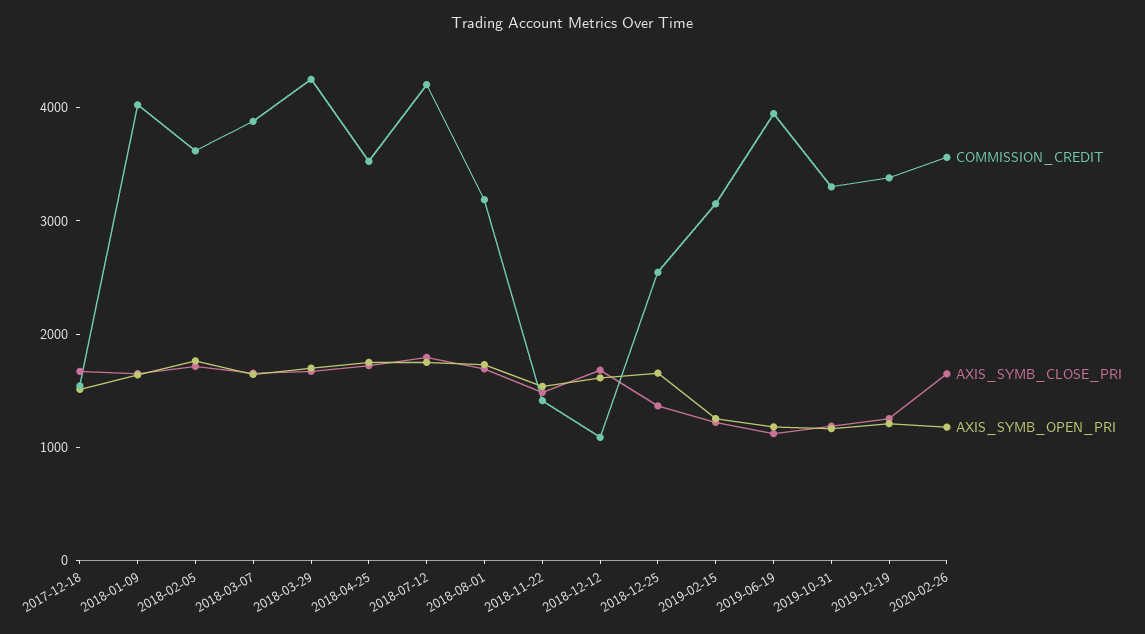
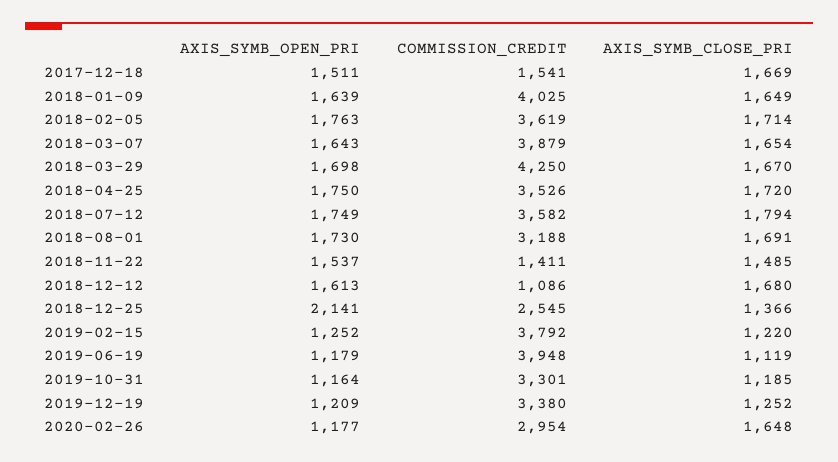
  {
    "COMMISSION_CREDIT": {
      "2017-12-18": 1541,
      "2018-01-09": 4025,
      "2018-02-05": 3619,
      "2018-03-07": 3879,
      "2018-03-29": 4250,
      "2018-04-25": 3526,
-     "2018-07-12": 4200,
+     "2018-07-12": 3582,
      "2018-08-01": 3188,
      "2018-11-22": 1411,
      "2018-12-12": 1086,
      "2018-12-25": 2545,
-     "2019-02-15": 3200,
+     "2019-02-15": 3792,
      "2019-06-19": 3948,
      "2019-10-31": 3301,
      "2019-12-19": 3380,
-     "2020-02-26": 3600
+     "2020-02-26": 2954
    },
    "AXIS_SYMB_CLOSE_PRI": {
      "2017-12-18": 1669,
      "2018-01-09": 1649,
      "2018-02-05": 1714,
      "2018-03-07": 1654,
      "2018-03-29": 1670,
      "2018-04-25": 1720,
      "2018-07-12": 1794,
      "2018-08-01": 1691,
      "2018-11-22": 1485,
      "2018-12-12": 1680,
      "2018-12-25": 1366,
      "2019-02-15": 1220,
      "2019-06-19": 1119,
      "2019-10-31": 1185,
      "2019-12-19": 1252,
      "2020-02-26": 1648
    },
    "AXIS_SYMB_OPEN_PRI": {
      "2017-12-18": 1511,
      "2018-01-09": 1639,
      "2018-02-05": 1763,
      "2018-03-07": 1643,
      "2018-03-29": 1698,
      "2018-04-25": 1750,
      "2018-07-12": 1749,
      "2018-08-01": 1730,
      "2018-11-22": 1537,
      "2018-12-12": 1613,
-     "2018-12-25": 1600,
+     "2018-12-25": 2141,
      "2019-02-15": 1252,
      "2019-06-19": 1179,
      "2019-10-31": 1164,
      "2019-12-19": 1209,
      "2020-02-26": 1177
    }
  }

